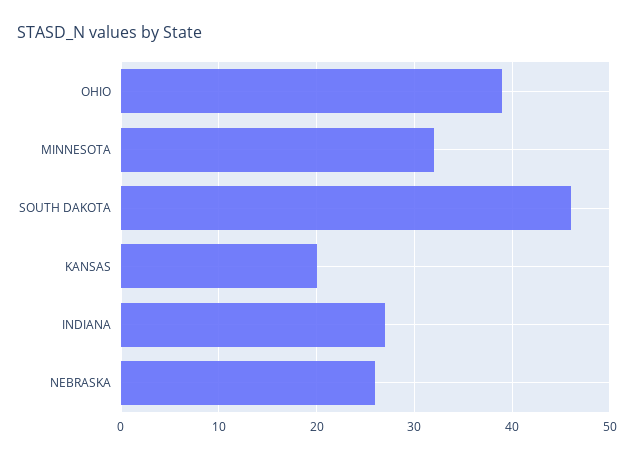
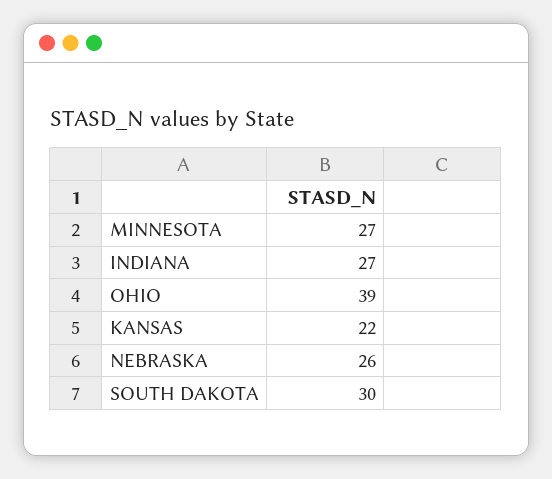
  {
    "OHIO": 39,
-   "MINNESOTA": 32,
+   "MINNESOTA": 27,
-   "SOUTH DAKOTA": 46,
+   "SOUTH DAKOTA": 30,
-   "KANSAS": 20,
+   "KANSAS": 22,
    "INDIANA": 27,
    "NEBRASKA": 26
  }

